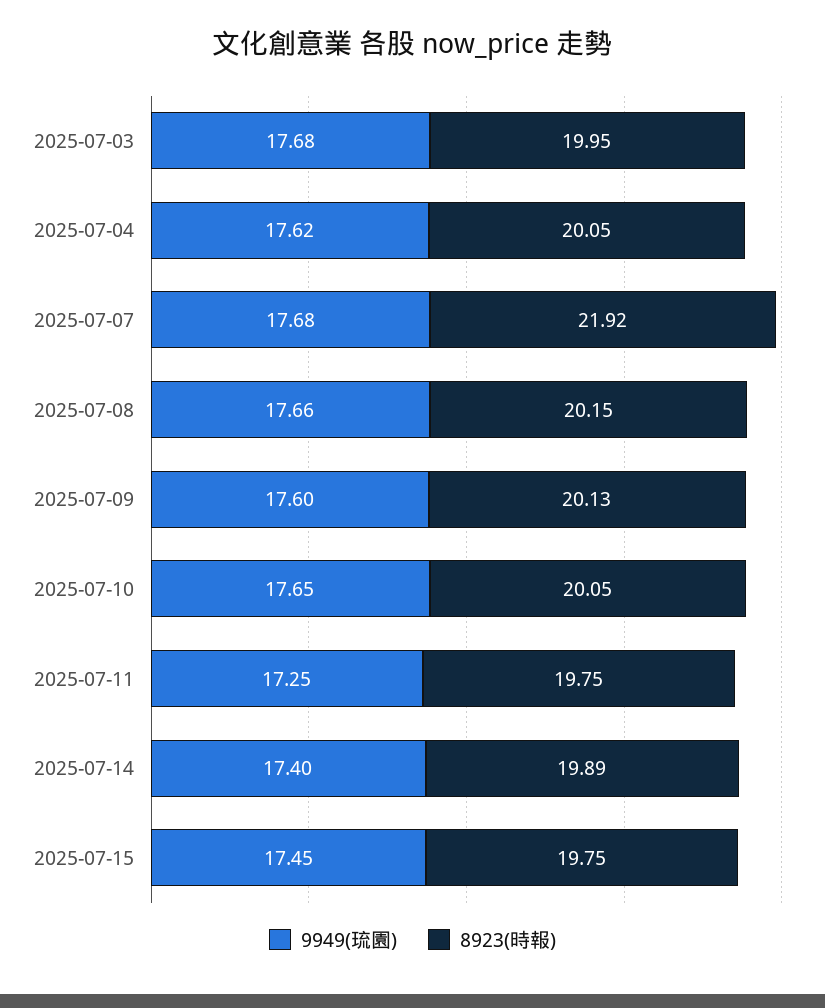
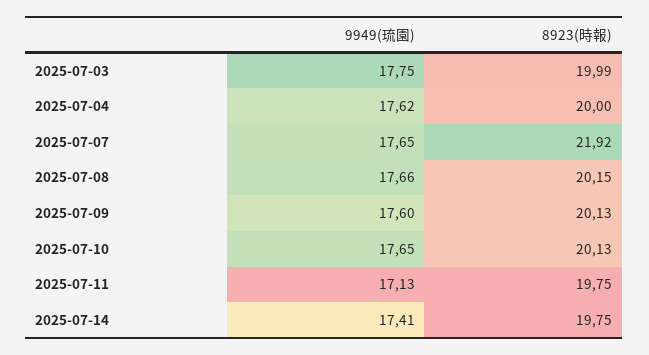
  {
    "9949(琉園)": {
-     "2025-07-03": 17.68,
+     "2025-07-03": 17.75,
      "2025-07-04": 17.62,
-     "2025-07-07": 17.68,
+     "2025-07-07": 17.65,
      "2025-07-08": 17.66,
      "2025-07-09": 17.6,
      "2025-07-10": 17.65,
-     "2025-07-11": 17.25,
+     "2025-07-11": 17.13,
-     "2025-07-14": 17.4,
+     "2025-07-14": 17.41
-     "2025-07-15": 17.45
    },
    "8923(時報)": {
-     "2025-07-03": 19.95,
+     "2025-07-03": 19.99,
-     "2025-07-04": 20.05,
+     "2025-07-04": 20,
      "2025-07-07": 21.92,
      "2025-07-08": 20.15,
      "2025-07-09": 20.13,
-     "2025-07-10": 20.05,
+     "2025-07-10": 20.13,
      "2025-07-11": 19.75,
-     "2025-07-14": 19.89,
+     "2025-07-14": 19.75
-     "2025-07-15": 19.75
    }
  }

